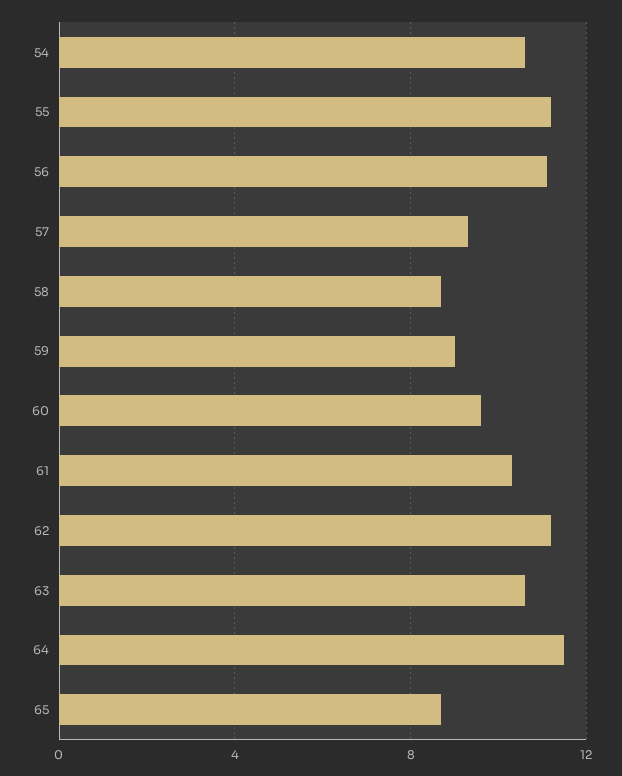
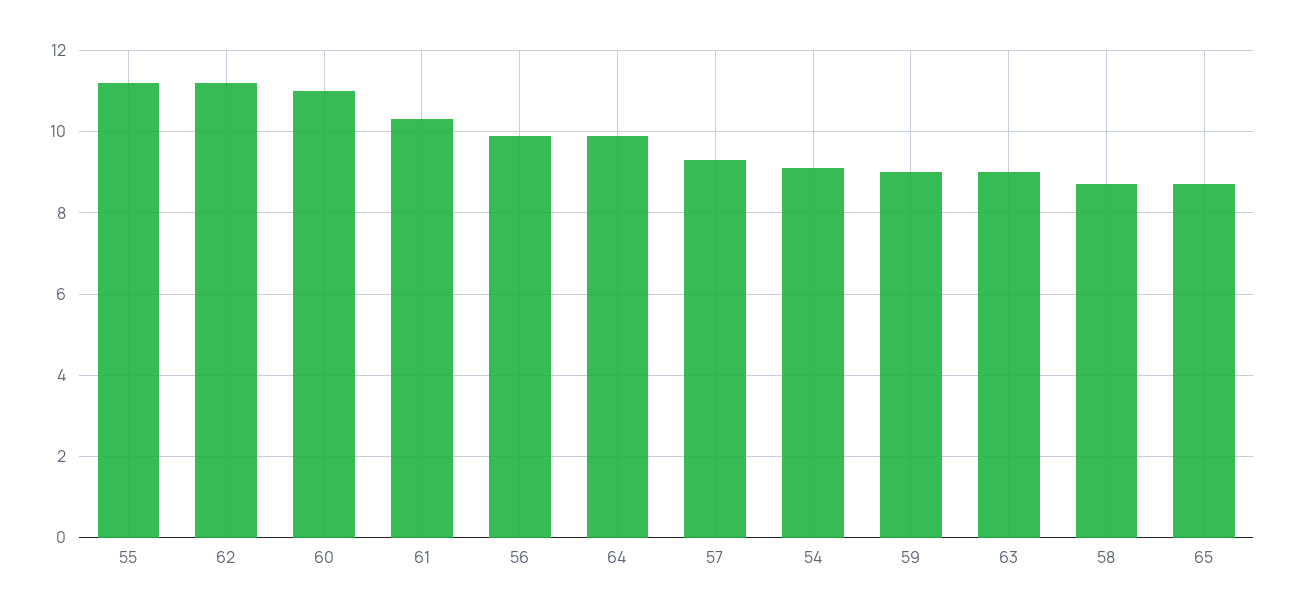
  {
-   "54": 10.5,
+   "54": 9,
    "55": 11,
-   "56": 11,
+   "56": 10,
    "57": 9.5,
    "58": 8.5,
    "59": 9,
-   "60": 9.5,
+   "60": 11,
    "61": 10.5,
    "62": 11,
-   "63": 10.5,
+   "63": 9,
-   "64": 11.5,
+   "64": 10,
    "65": 8.5
  }

